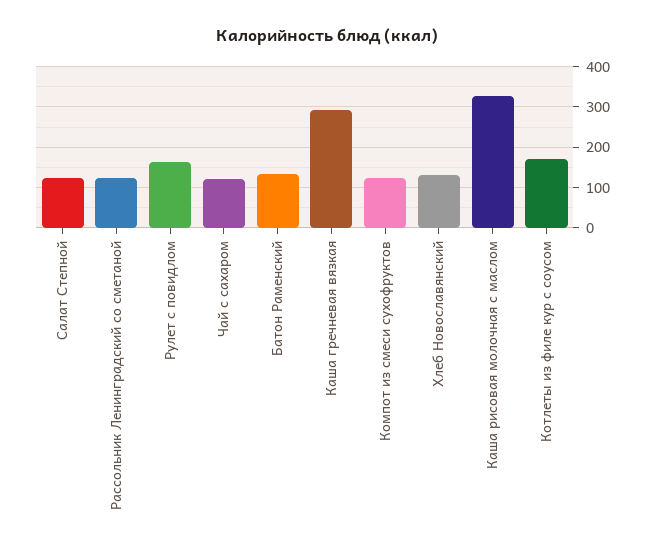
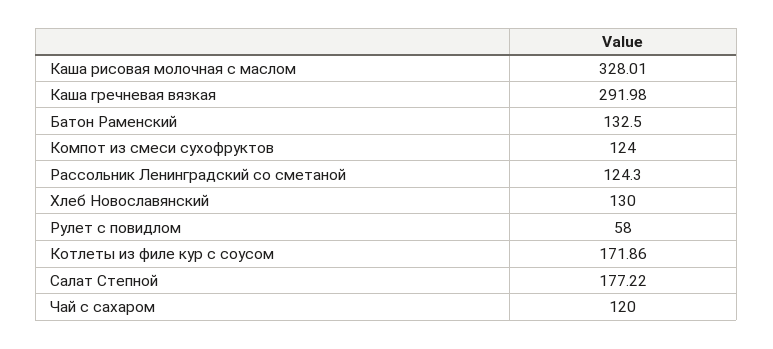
  {
-   "Салат Степной": 120,
+   "Салат Степной": 177.22,
    "Рассольник Ленинградский со сметаной": 124.3,
-   "Рулет с повидлом": 160,
+   "Рулет с повидлом": 58,
    "Чай с сахаром": 120,
    "Батон Раменский": 132.5,
    "Каша гречневая вязкая": 291.98,
    "Компот из смеси сухофруктов": 124,
    "Хлеб Новославянский": 130,
    "Каша рисовая молочная с маслом": 328.01,
    "Котлеты из филе кур с соусом": 171.86
  }

